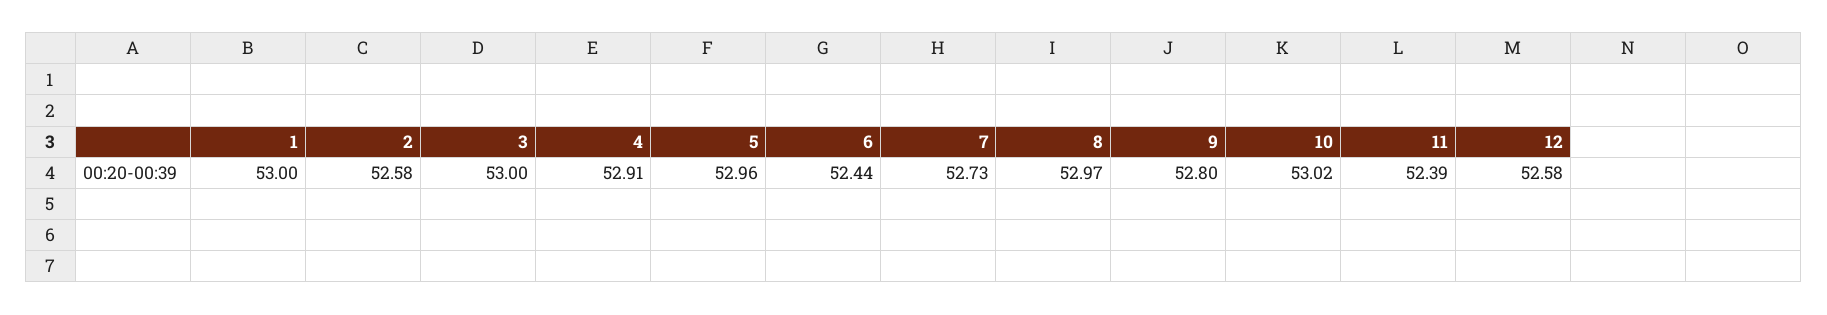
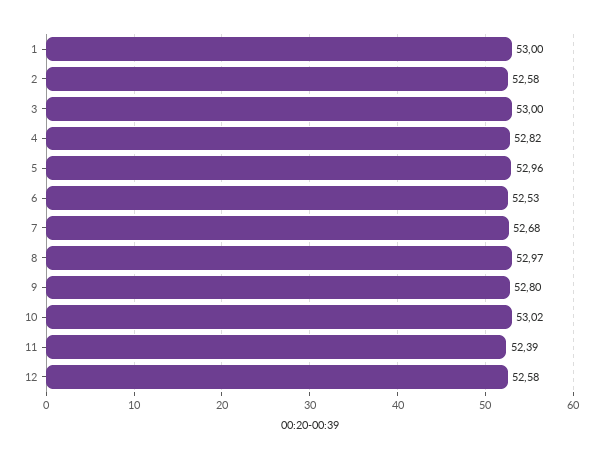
  {
    "1": 53,
    "2": 52.58,
    "3": 53,
-   "4": 52.91,
+   "4": 52.82,
    "5": 52.96,
-   "6": 52.44,
+   "6": 52.53,
-   "7": 52.73,
+   "7": 52.68,
    "8": 52.97,
    "9": 52.8,
    "10": 53.02,
    "11": 52.39,
    "12": 52.58
  }

